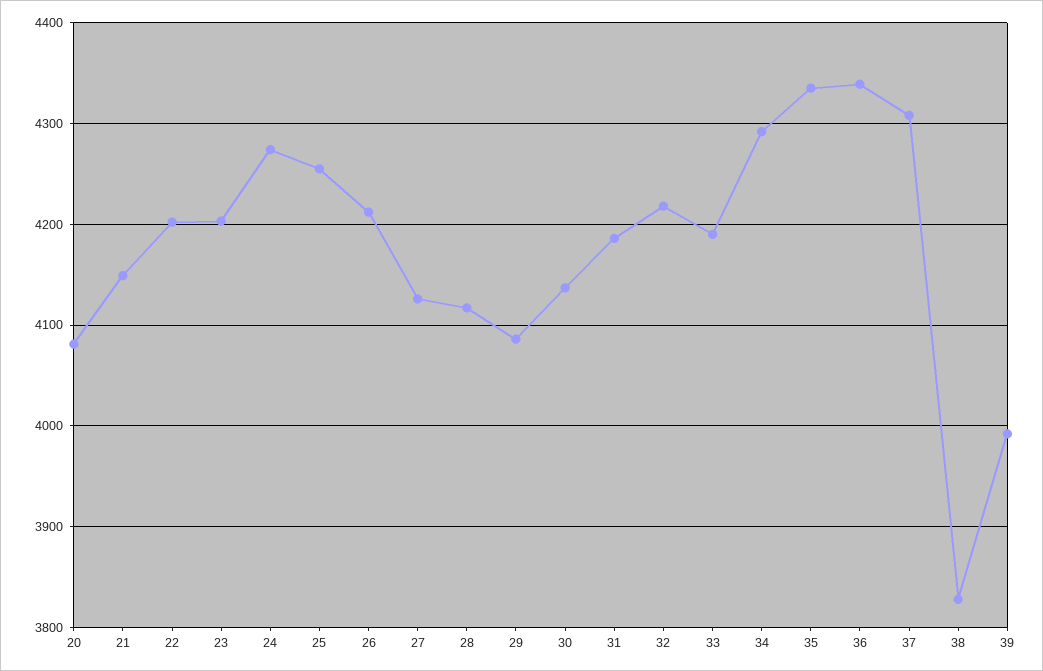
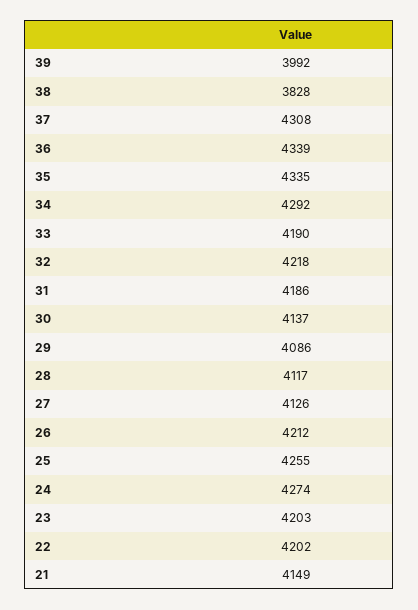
  {
-   "20": 4080,
    "21": 4149,
    "22": 4202,
    "23": 4203,
    "24": 4274,
    "25": 4255,
    "26": 4212,
    "27": 4126,
    "28": 4117,
    "29": 4086,
    "30": 4137,
    "31": 4186,
    "32": 4218,
    "33": 4190,
    "34": 4292,
    "35": 4335,
    "36": 4339,
    "37": 4308,
    "38": 3828,
    "39": 3992
  }

